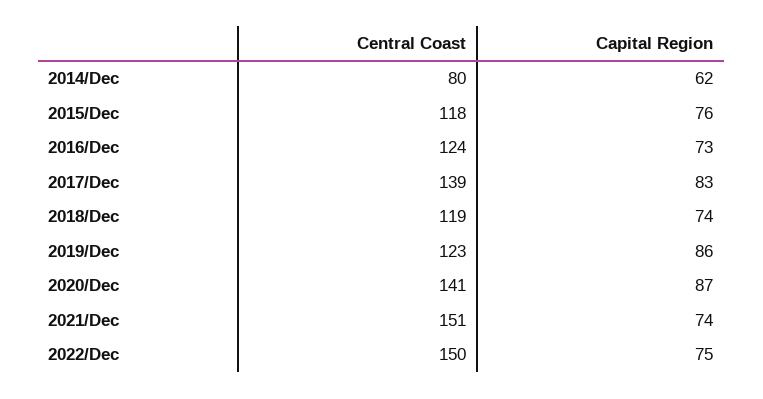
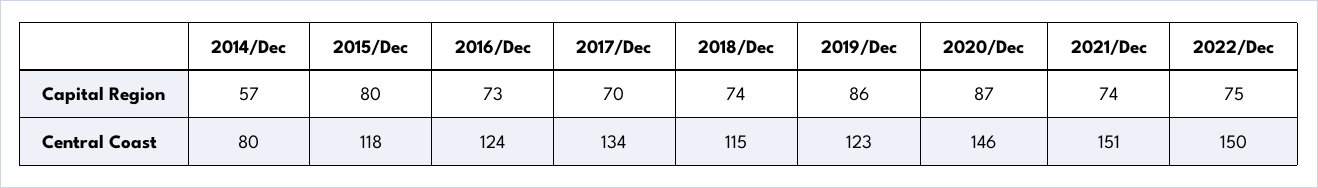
  {
    "Central Coast": {
      "2014/Dec": 80,
      "2015/Dec": 118,
      "2016/Dec": 124,
-     "2017/Dec": 139,
+     "2017/Dec": 134,
-     "2018/Dec": 119,
+     "2018/Dec": 115,
      "2019/Dec": 123,
-     "2020/Dec": 141,
+     "2020/Dec": 146,
      "2021/Dec": 151,
      "2022/Dec": 150
    },
    "Capital Region": {
-     "2014/Dec": 62,
+     "2014/Dec": 57,
-     "2015/Dec": 76,
+     "2015/Dec": 80,
      "2016/Dec": 73,
-     "2017/Dec": 83,
+     "2017/Dec": 70,
      "2018/Dec": 74,
      "2019/Dec": 86,
      "2020/Dec": 87,
      "2021/Dec": 74,
      "2022/Dec": 75
    }
  }

